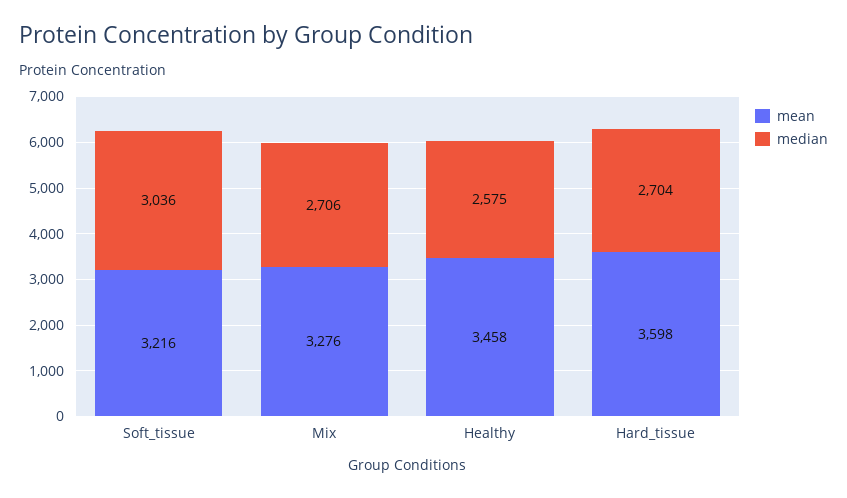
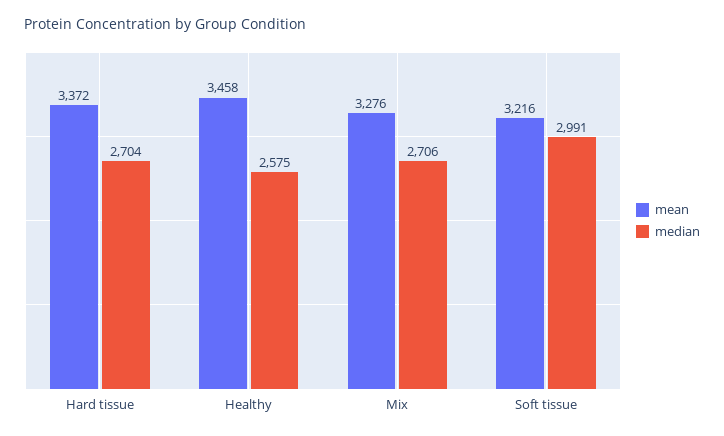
  {
    "mean": {
      "Soft_tissue": 3216,
      "Mix": 3276,
      "Healthy": 3458,
-     "Hard_tissue": 3598
+     "Hard_tissue": 3372
    },
    "median": {
-     "Soft_tissue": 3036,
+     "Soft_tissue": 2991,
      "Mix": 2706,
      "Healthy": 2575,
      "Hard_tissue": 2704
    }
  }

